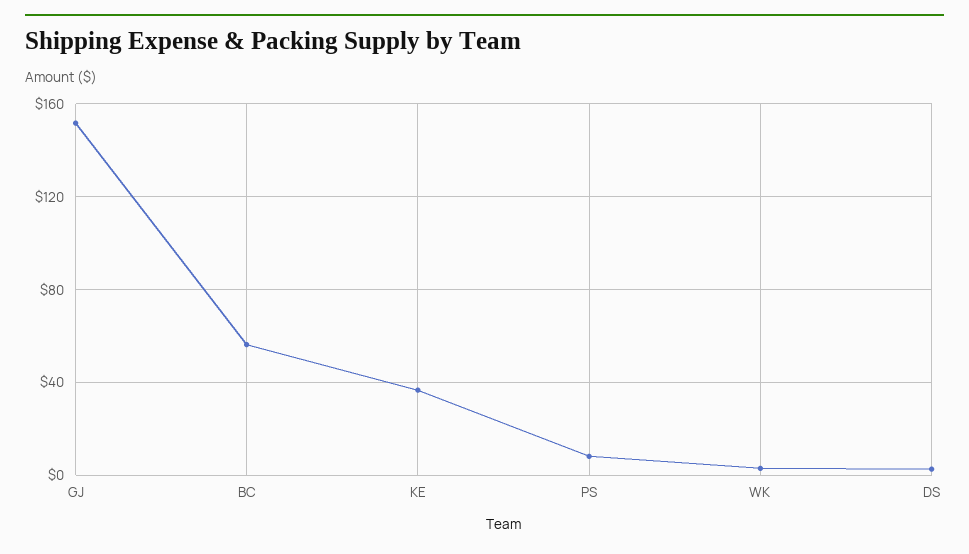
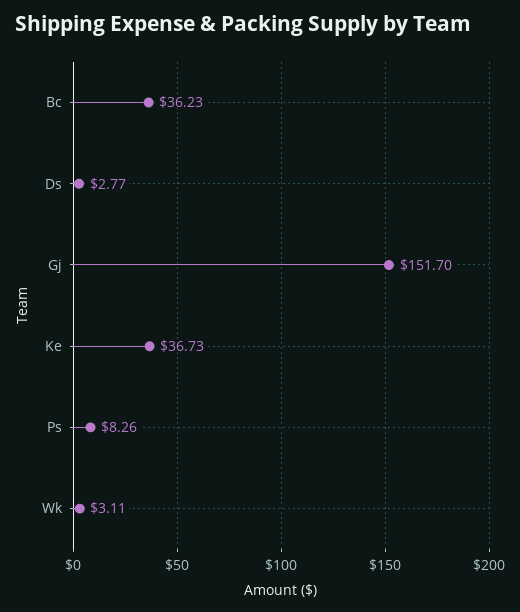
  {
    "GJ": 151.7,
-   "BC": 55,
+   "BC": 36.23,
    "KE": 36.73,
    "PS": 8.26,
    "WK": 3.11,
    "DS": 2.77
  }

